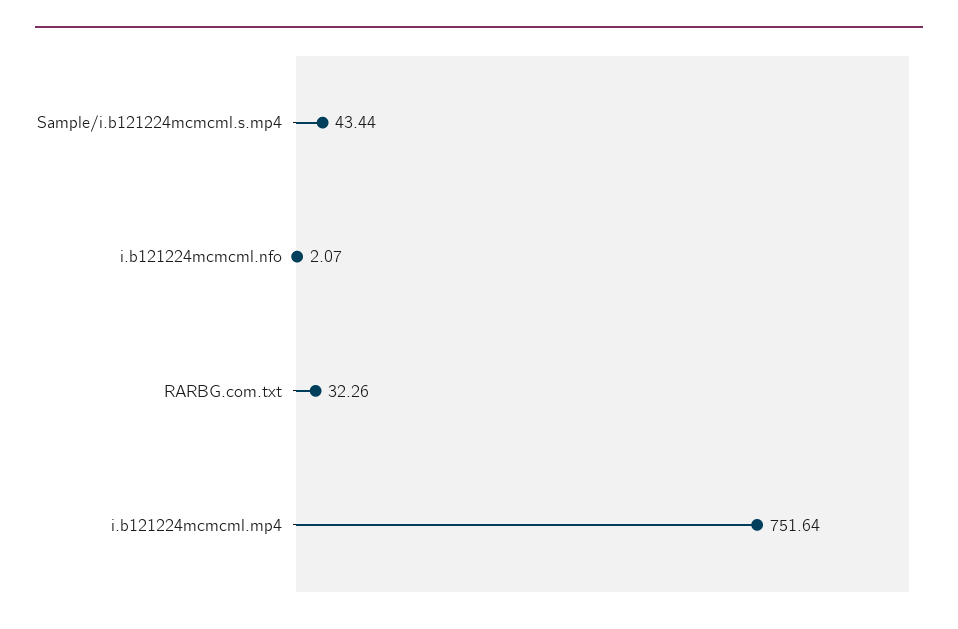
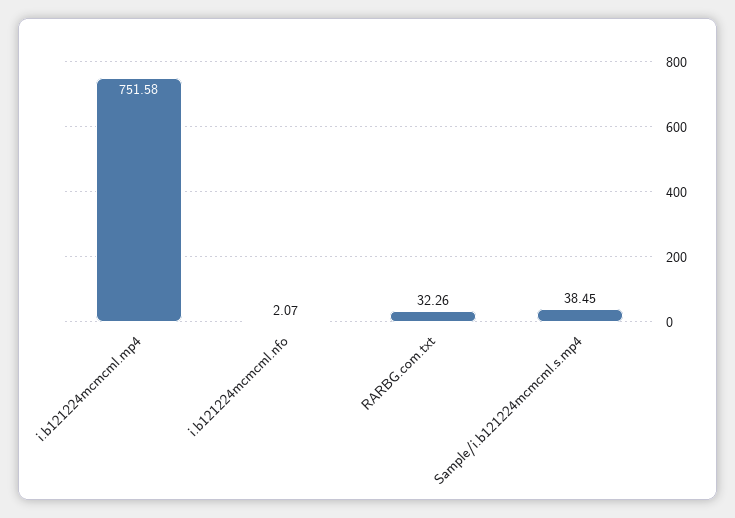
  {
-   "Sample/i.b121224mcmcml.s.mp4": 43.44,
+   "Sample/i.b121224mcmcml.s.mp4": 38.45,
    "i.b121224mcmcml.nfo": 2.07,
    "RARBG.com.txt": 32.26,
-   "i.b121224mcmcml.mp4": 751.64
+   "i.b121224mcmcml.mp4": 751.58
  }

